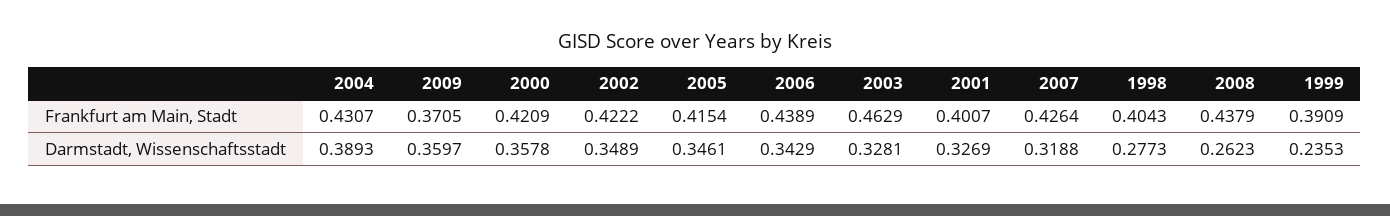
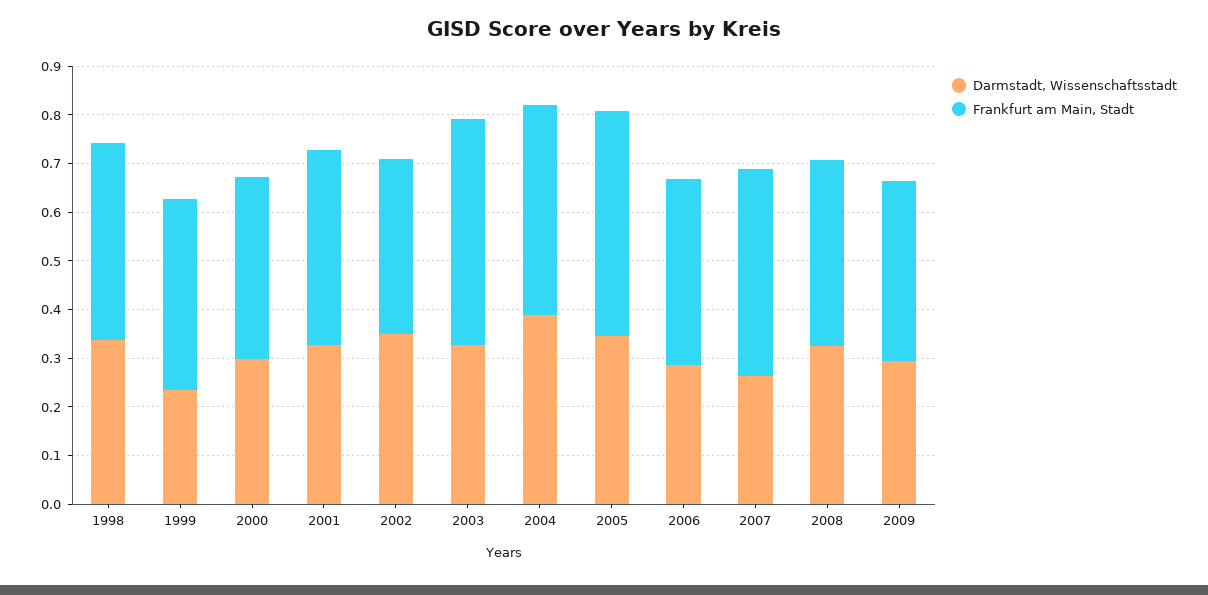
  {
    "Frankfurt am Main, Stadt": {
      "2004": 0.4307,
      "2009": 0.3705,
-     "2000": 0.4209,
+     "2000": 0.38,
-     "2002": 0.4222,
+     "2002": 0.36,
-     "2005": 0.4154,
+     "2005": 0.46,
-     "2006": 0.4389,
+     "2006": 0.38,
      "2003": 0.4629,
      "2001": 0.4007,
      "2007": 0.4264,
      "1998": 0.4043,
-     "2008": 0.4379,
+     "2008": 0.38,
      "1999": 0.3909
    },
    "Darmstadt, Wissenschaftsstadt": {
      "2004": 0.3893,
-     "2009": 0.3597,
+     "2009": 0.3,
-     "2000": 0.3578,
+     "2000": 0.3,
      "2002": 0.3489,
      "2005": 0.3461,
-     "2006": 0.3429,
+     "2006": 0.28,
      "2003": 0.3281,
      "2001": 0.3269,
-     "2007": 0.3188,
+     "2007": 0.26,
-     "1998": 0.2773,
+     "1998": 0.34,
-     "2008": 0.2623,
+     "2008": 0.32,
      "1999": 0.2353
    }
  }

